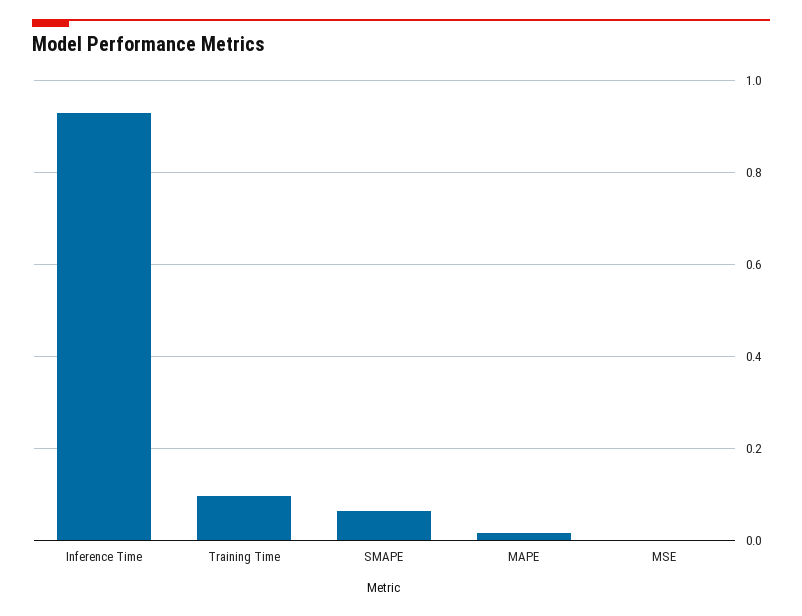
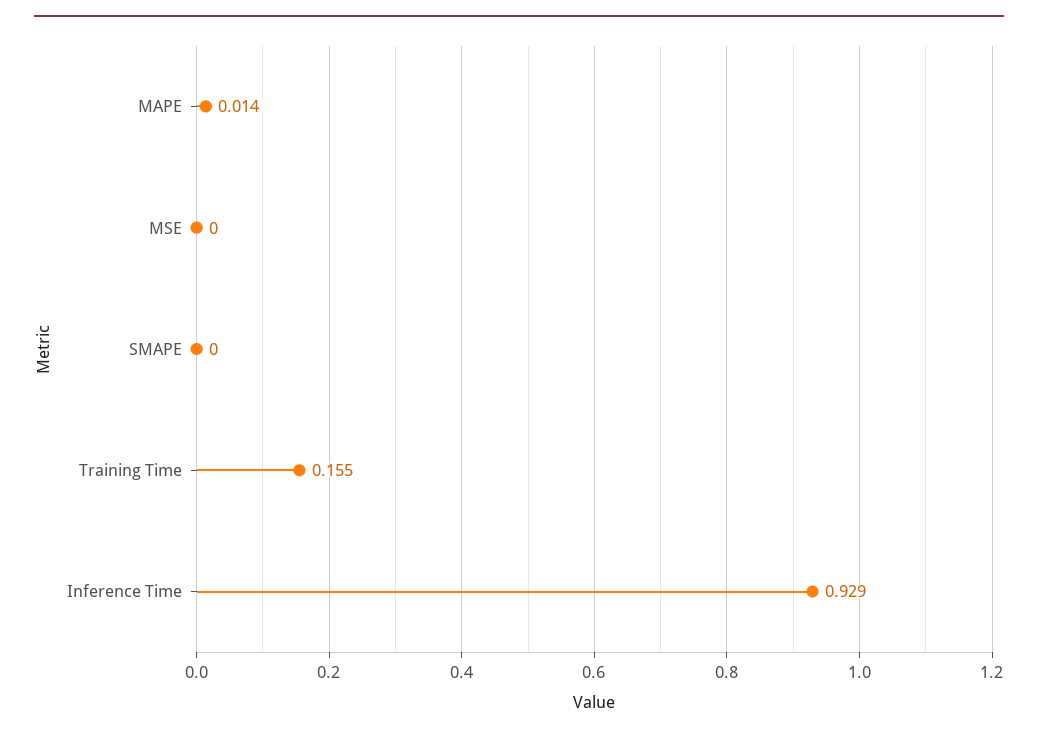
  {
    "Inference Time": 0.929,
-   "Training Time": 0.1,
+   "Training Time": 0.155,
-   "SMAPE": 0.06,
+   "SMAPE": 0,
    "MAPE": 0.014,
    "MSE": 0
  }

